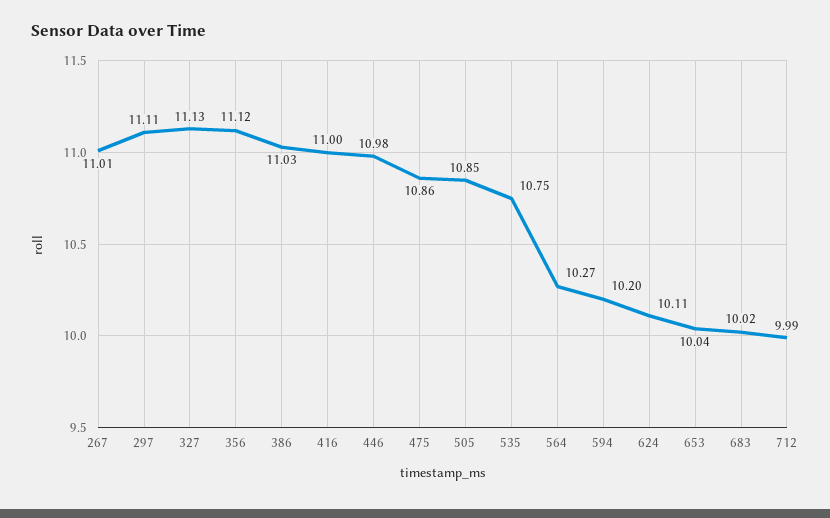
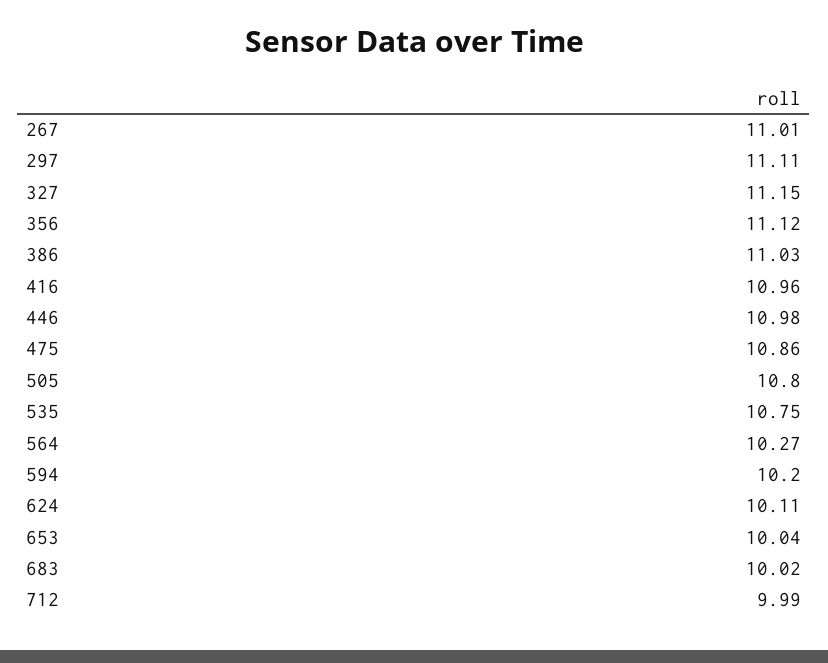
  {
    "267": 11.01,
    "297": 11.11,
-   "327": 11.13,
+   "327": 11.15,
    "356": 11.12,
    "386": 11.03,
-   "416": 11,
+   "416": 10.96,
    "446": 10.98,
    "475": 10.86,
-   "505": 10.85,
+   "505": 10.8,
    "535": 10.75,
    "564": 10.27,
    "594": 10.2,
    "624": 10.11,
    "653": 10.04,
    "683": 10.02,
    "712": 9.99
  }

